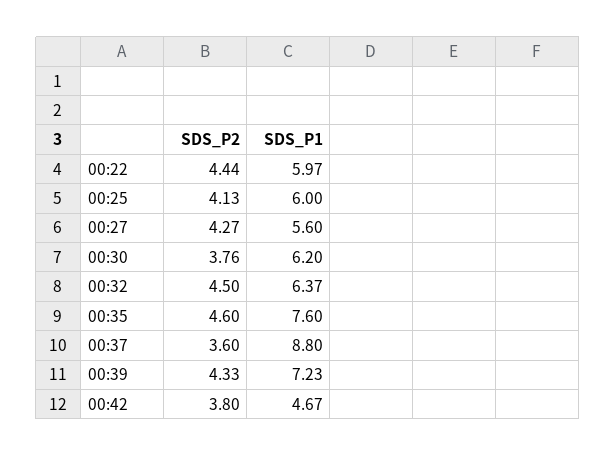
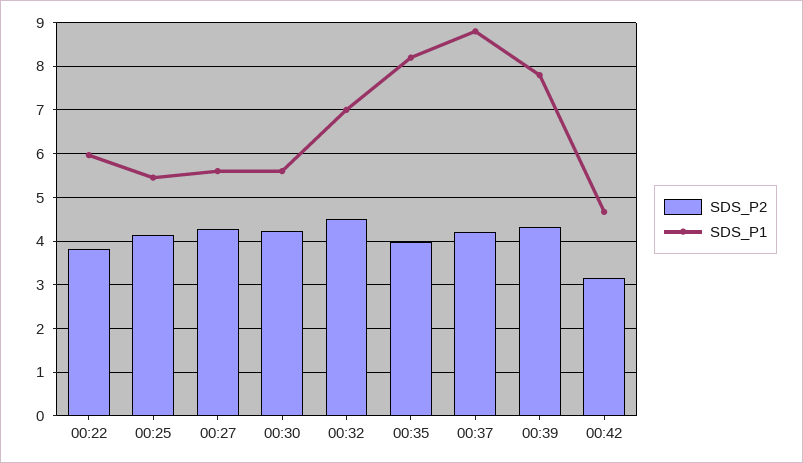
  {
    "SDS_P2": {
-     "00:22": 4.44,
+     "00:22": 3.8,
      "00:25": 4.13,
      "00:27": 4.27,
-     "00:30": 3.76,
+     "00:30": 4.2,
      "00:32": 4.5,
-     "00:35": 4.6,
+     "00:35": 4,
-     "00:37": 3.6,
+     "00:37": 4.2,
      "00:39": 4.33,
-     "00:42": 3.8
+     "00:42": 3.2
    },
    "SDS_P1": {
      "00:22": 5.97,
-     "00:25": 6,
+     "00:25": 5.4,
      "00:27": 5.6,
-     "00:30": 6.2,
+     "00:30": 5.6,
-     "00:32": 6.37,
+     "00:32": 7,
-     "00:35": 7.6,
+     "00:35": 8.2,
      "00:37": 8.8,
-     "00:39": 7.23,
+     "00:39": 7.8,
      "00:42": 4.67
    }
  }

